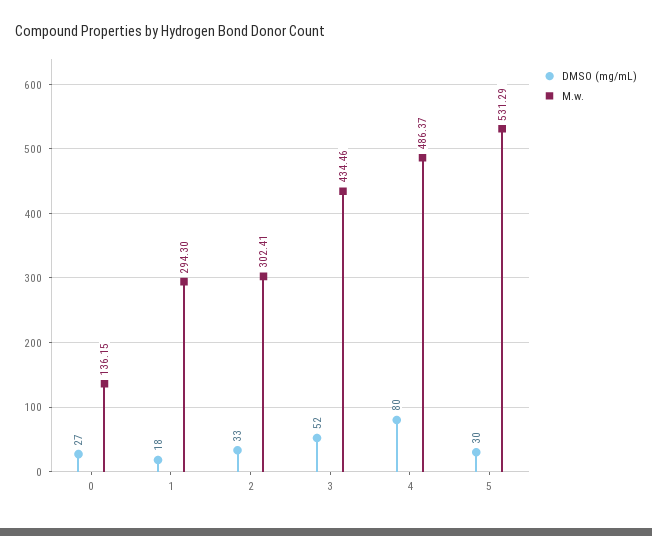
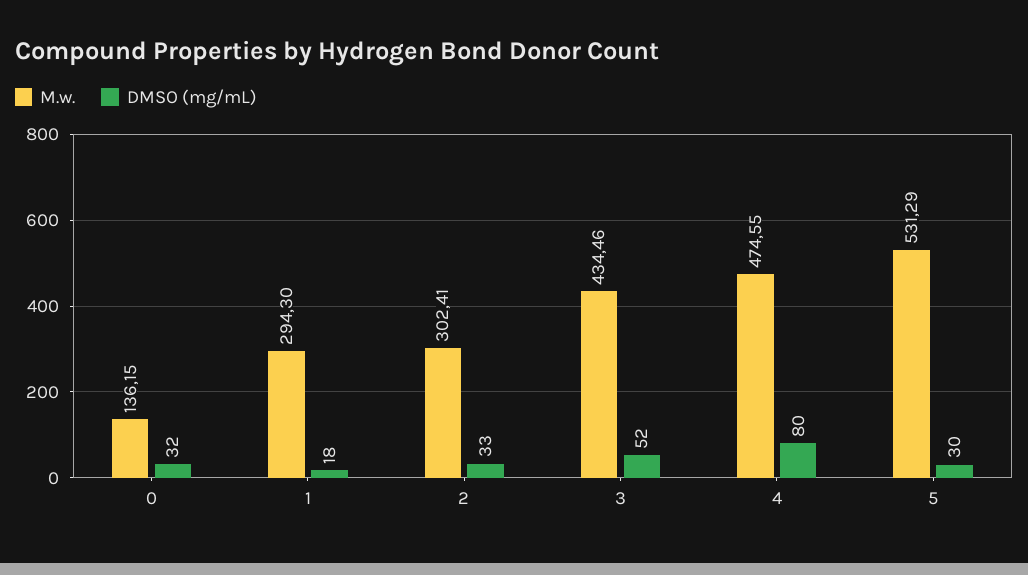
  {
    "DMSO (mg/mL)": {
-     "0": 27,
+     "0": 32,
      "1": 18,
      "2": 33,
      "3": 52,
      "4": 80,
      "5": 30
    },
    "M.w.": {
      "0": 136.15,
      "1": 294.3,
      "2": 302.41,
      "3": 434.46,
-     "4": 486.37,
+     "4": 474.55,
      "5": 531.29
    }
  }

